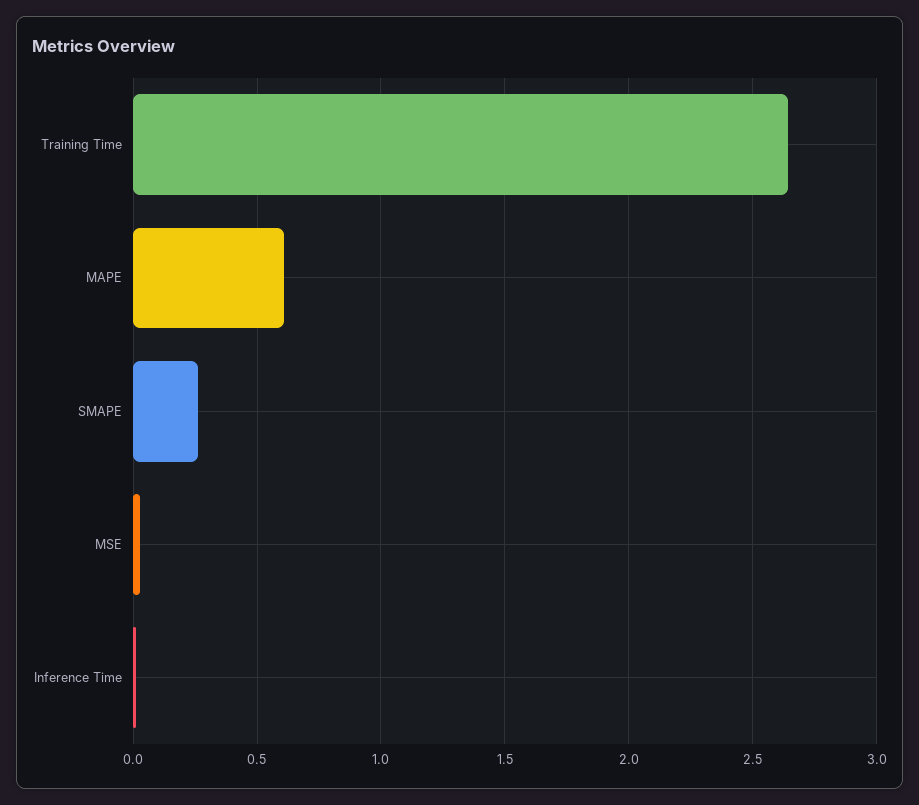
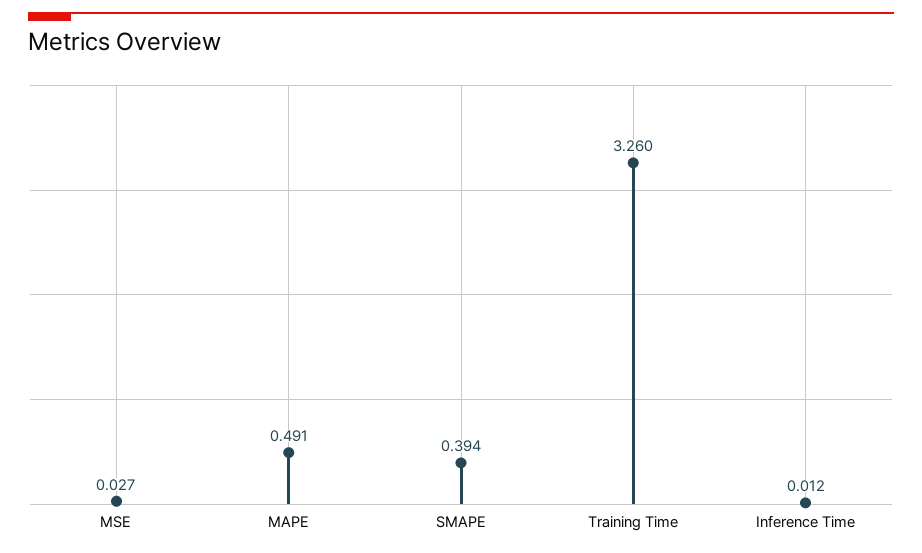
  {
-   "Training Time": 2.65,
+   "Training Time": 3.26,
-   "MAPE": 0.6,
+   "MAPE": 0.491,
-   "SMAPE": 0.25,
+   "SMAPE": 0.394,
    "MSE": 0.027,
    "Inference Time": 0.012
  }

